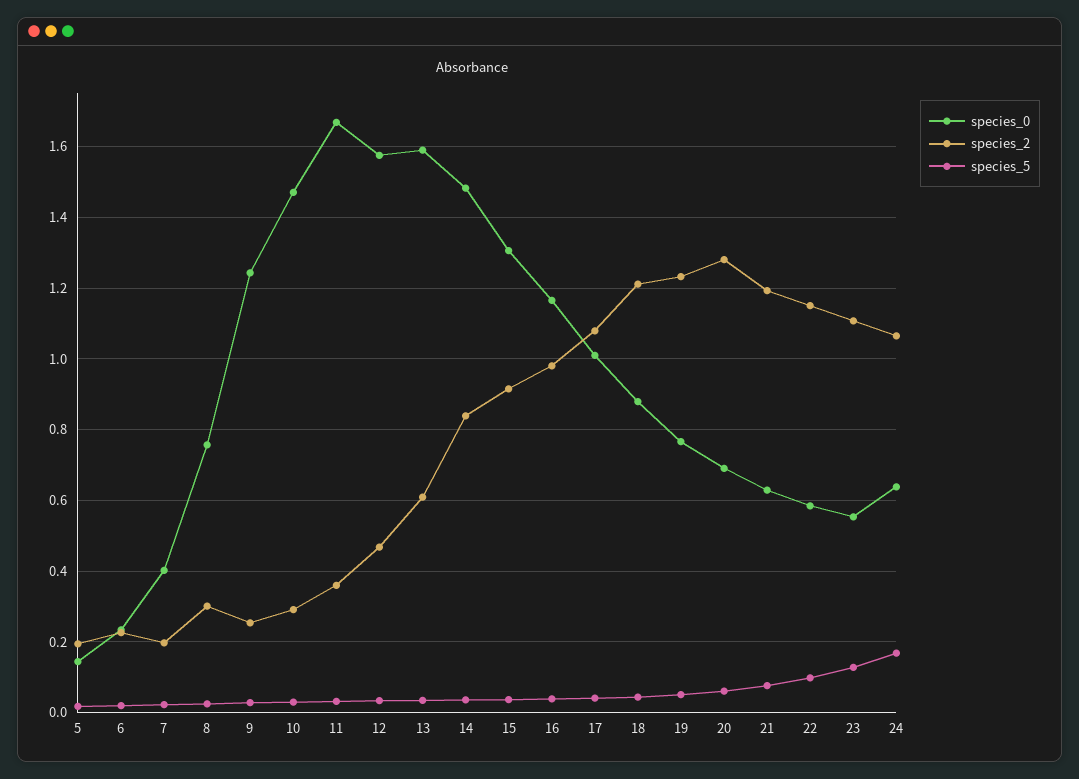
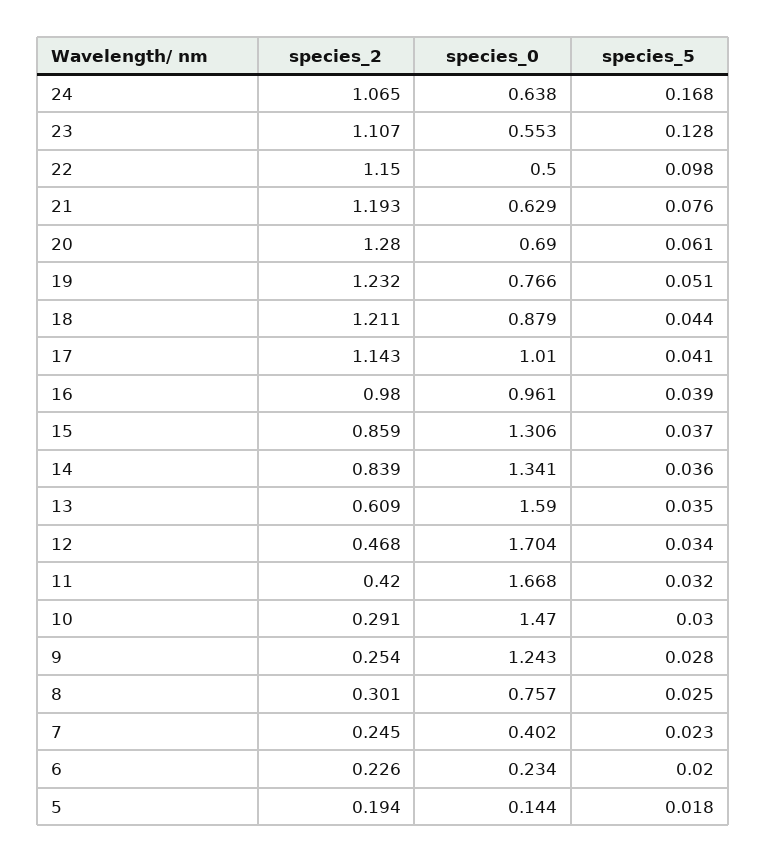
  {
    "species_0": {
      "5": 0.144,
      "6": 0.234,
      "7": 0.402,
      "8": 0.757,
      "9": 1.243,
      "10": 1.47,
      "11": 1.668,
-     "12": 1.58,
+     "12": 1.704,
      "13": 1.59,
-     "14": 1.48,
+     "14": 1.341,
      "15": 1.306,
-     "16": 1.16,
+     "16": 0.961,
      "17": 1.01,
      "18": 0.879,
      "19": 0.766,
      "20": 0.69,
      "21": 0.629,
-     "22": 0.58,
+     "22": 0.5,
      "23": 0.553,
      "24": 0.638
    },
    "species_2": {
      "5": 0.194,
      "6": 0.226,
-     "7": 0.2,
+     "7": 0.245,
      "8": 0.301,
      "9": 0.254,
      "10": 0.291,
-     "11": 0.36,
+     "11": 0.42,
      "12": 0.468,
      "13": 0.609,
      "14": 0.839,
-     "15": 0.92,
+     "15": 0.859,
      "16": 0.98,
-     "17": 1.08,
+     "17": 1.143,
      "18": 1.211,
      "19": 1.232,
      "20": 1.28,
      "21": 1.193,
      "22": 1.15,
      "23": 1.107,
      "24": 1.065
    },
    "species_5": {
      "5": 0.018,
      "6": 0.02,
      "7": 0.023,
      "8": 0.025,
      "9": 0.028,
      "10": 0.03,
      "11": 0.032,
      "12": 0.034,
      "13": 0.035,
      "14": 0.036,
      "15": 0.037,
      "16": 0.039,
      "17": 0.041,
      "18": 0.044,
      "19": 0.051,
      "20": 0.061,
      "21": 0.076,
      "22": 0.098,
      "23": 0.128,
      "24": 0.168
    }
  }

